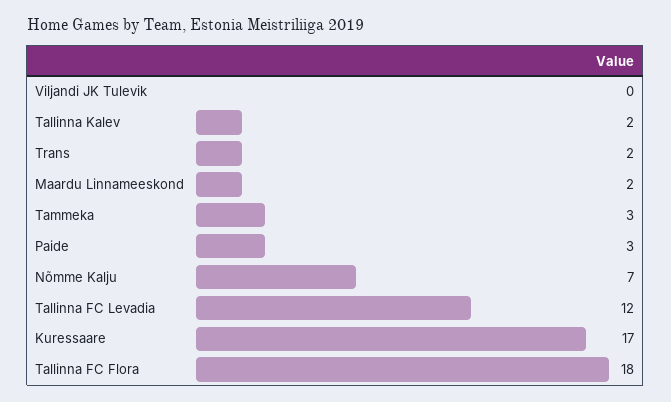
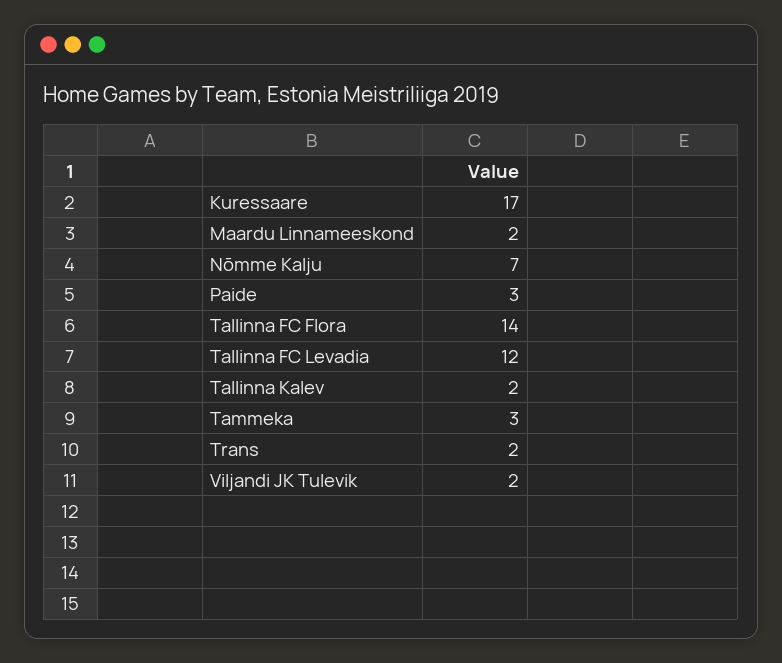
  {
-   "Viljandi JK Tulevik": 0,
+   "Viljandi JK Tulevik": 2,
    "Tallinna Kalev": 2,
    "Trans": 2,
    "Maardu Linnameeskond": 2,
    "Tammeka": 3,
    "Paide": 3,
    "Nõmme Kalju": 7,
    "Tallinna FC Levadia": 12,
    "Kuressaare": 17,
-   "Tallinna FC Flora": 18
+   "Tallinna FC Flora": 14
  }

